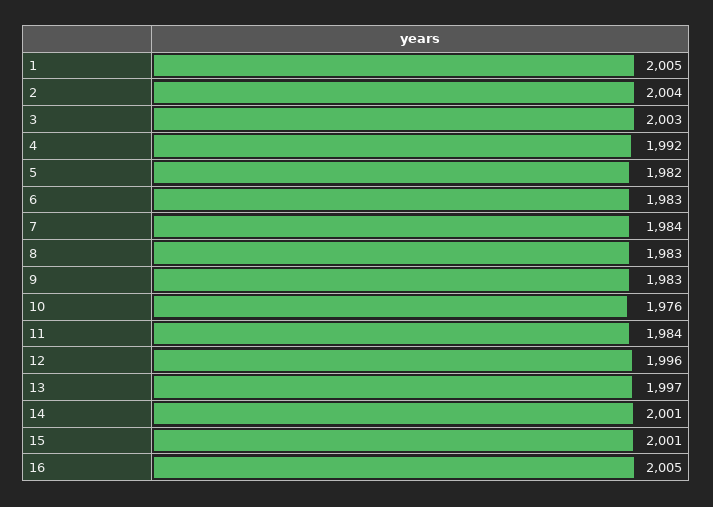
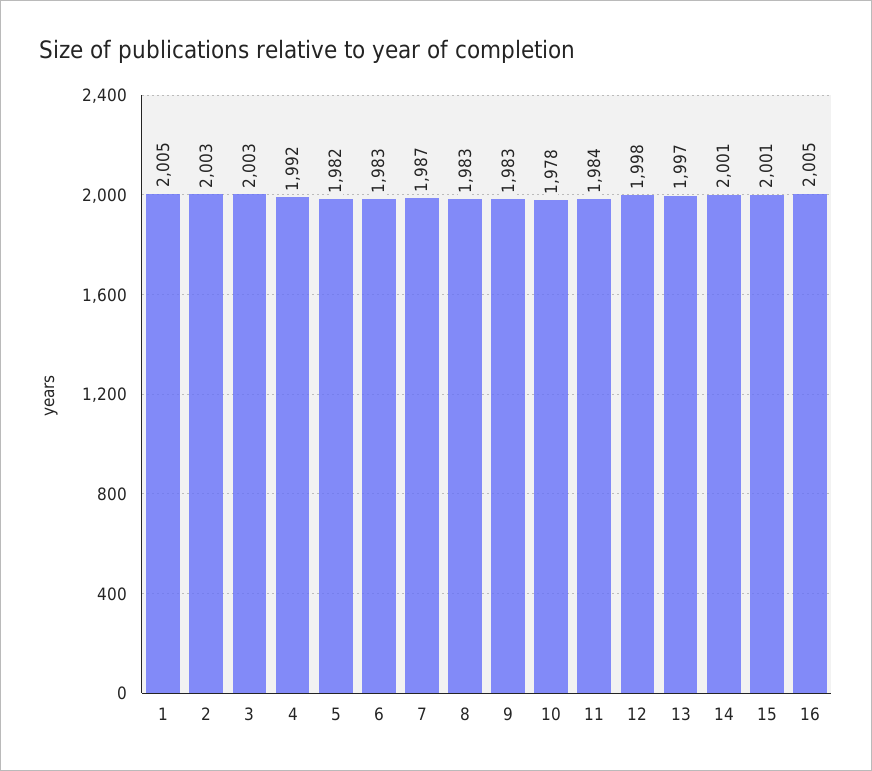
  {
    "1": 2005,
-   "2": 2004,
+   "2": 2003,
    "3": 2003,
    "4": 1992,
    "5": 1982,
    "6": 1983,
-   "7": 1984,
+   "7": 1987,
    "8": 1983,
    "9": 1983,
-   "10": 1976,
+   "10": 1978,
    "11": 1984,
-   "12": 1996,
+   "12": 1998,
    "13": 1997,
    "14": 2001,
    "15": 2001,
    "16": 2005
  }

